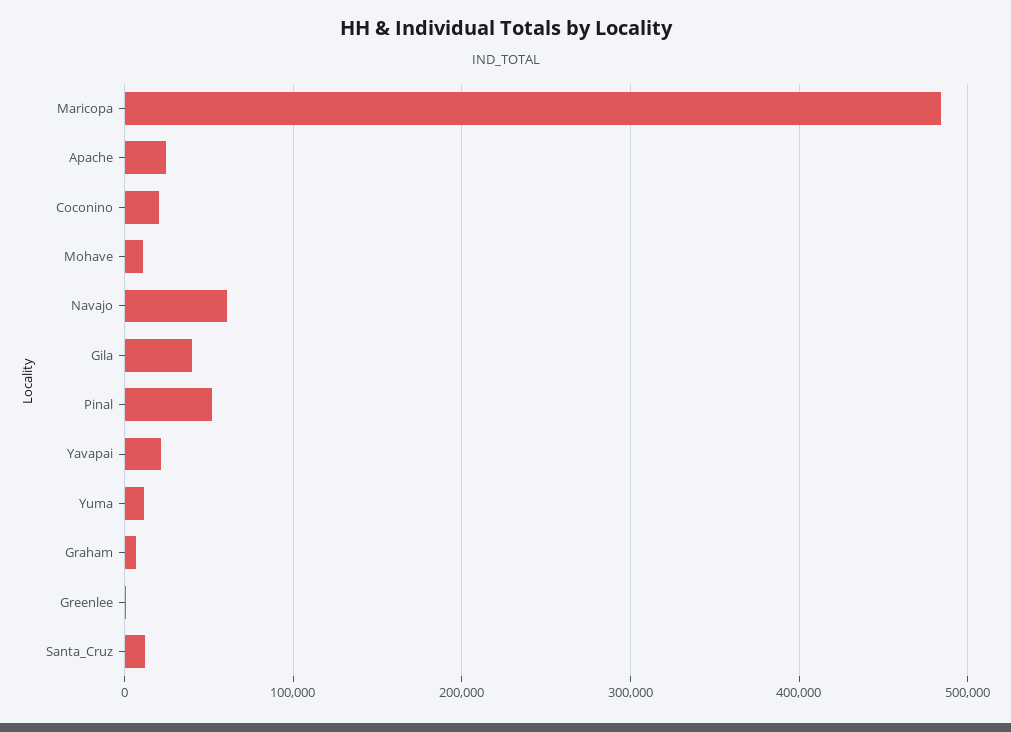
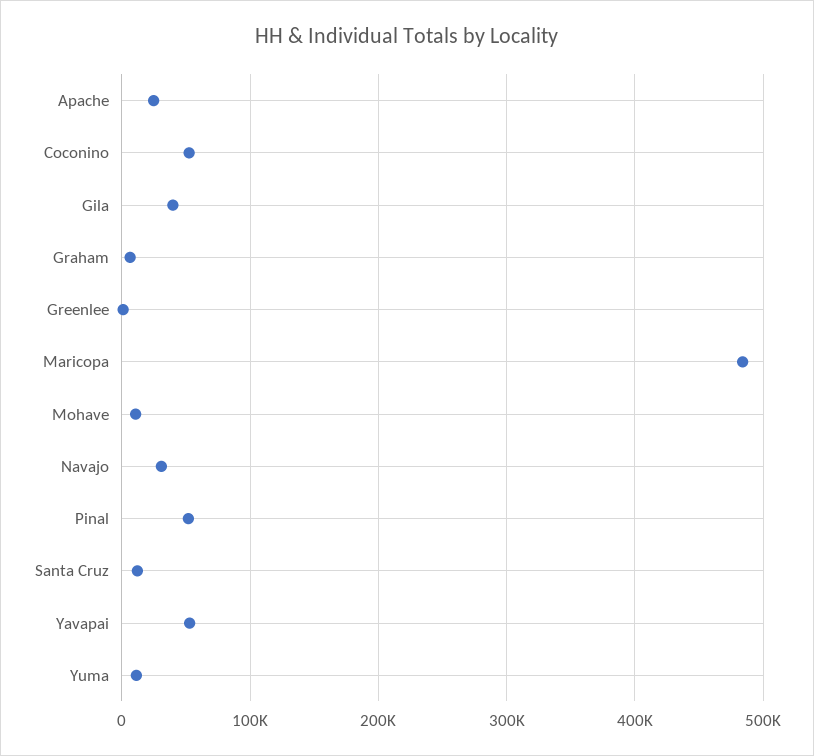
  {
    "Maricopa": 480000,
    "Apache": 20000,
-   "Coconino": 20000,
+   "Coconino": 50000,
    "Mohave": 10000,
-   "Navajo": 60000,
+   "Navajo": 30000,
    "Gila": 40000,
    "Pinal": 50000,
-   "Yavapai": 20000,
+   "Yavapai": 50000,
    "Yuma": 10000,
    "Graham": 10000,
    "Greenlee": 0,
    "Santa_Cruz": 10000
  }

